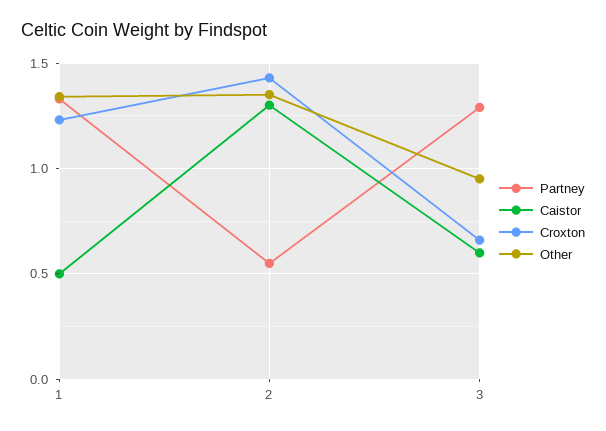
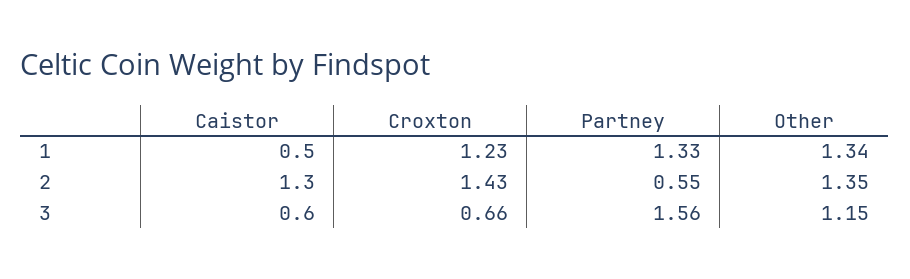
  {
    "Partney": {
      "1": 1.33,
      "2": 0.55,
-     "3": 1.3
+     "3": 1.56
    },
    "Caistor": {
      "1": 0.5,
      "2": 1.3,
      "3": 0.6
    },
    "Croxton": {
      "1": 1.23,
      "2": 1.43,
      "3": 0.66
    },
    "Other": {
      "1": 1.34,
      "2": 1.35,
-     "3": 0.95
+     "3": 1.15
    }
  }

